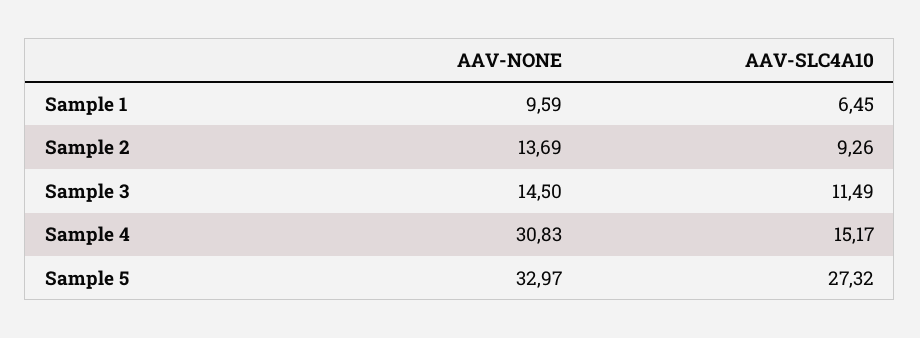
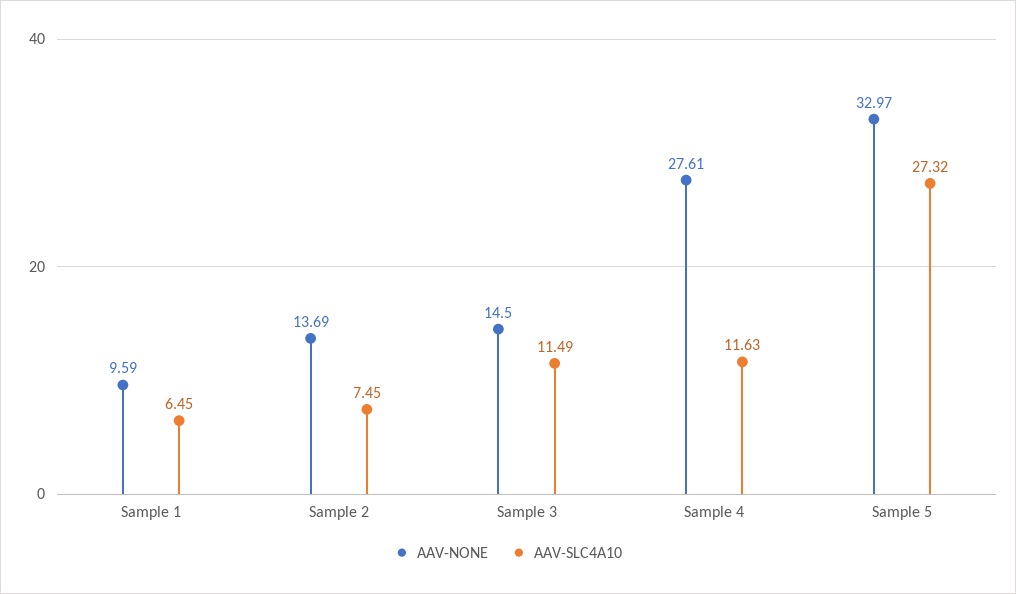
  {
    "AAV-NONE": {
      "Sample 1": 9.59,
      "Sample 2": 13.69,
      "Sample 3": 14.5,
-     "Sample 4": 30.83,
+     "Sample 4": 27.61,
      "Sample 5": 32.97
    },
    "AAV-SLC4A10": {
      "Sample 1": 6.45,
-     "Sample 2": 9.26,
+     "Sample 2": 7.45,
      "Sample 3": 11.49,
-     "Sample 4": 15.17,
+     "Sample 4": 11.63,
      "Sample 5": 27.32
    }
  }

